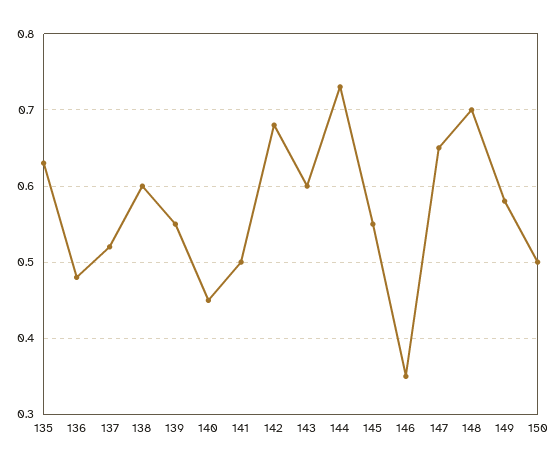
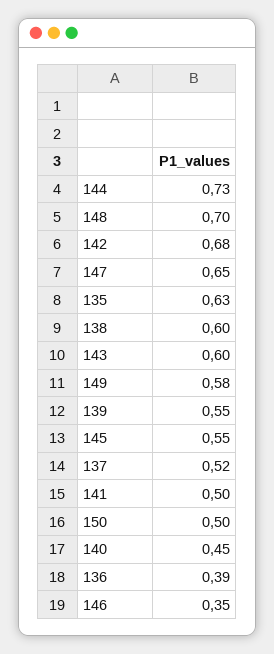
  {
    "135": 0.63,
-   "136": 0.48,
+   "136": 0.39,
    "137": 0.52,
    "138": 0.6,
    "139": 0.55,
    "140": 0.45,
    "141": 0.5,
    "142": 0.68,
    "143": 0.6,
    "144": 0.73,
    "145": 0.55,
    "146": 0.35,
    "147": 0.65,
    "148": 0.7,
    "149": 0.58,
    "150": 0.5
  }

